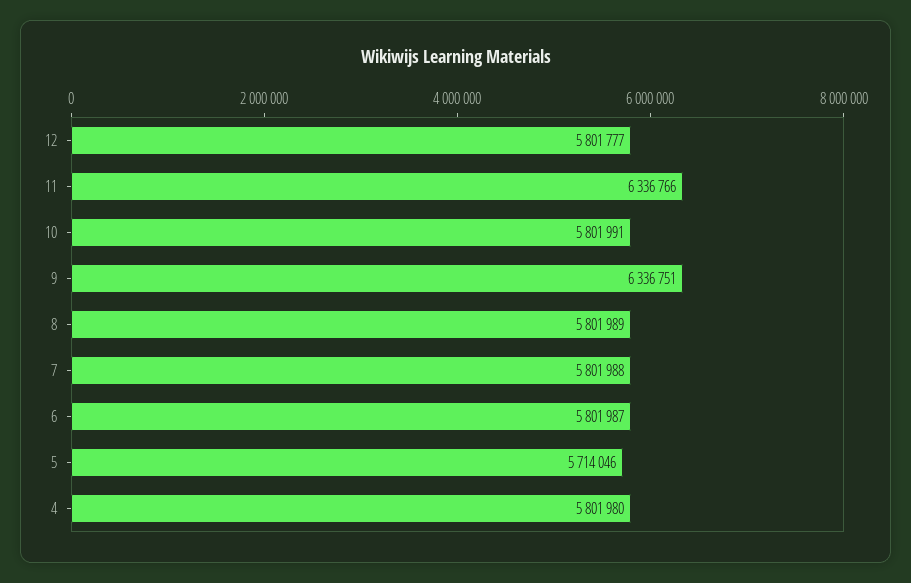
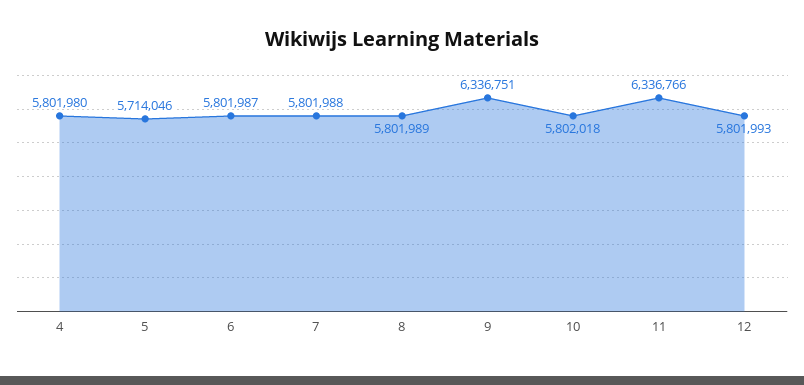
  {
-   "12": 5801777,
+   "12": 5801993,
    "11": 6336766,
-   "10": 5801991,
+   "10": 5802018,
    "9": 6336751,
    "8": 5801989,
    "7": 5801988,
    "6": 5801987,
    "5": 5714046,
    "4": 5801980
  }

